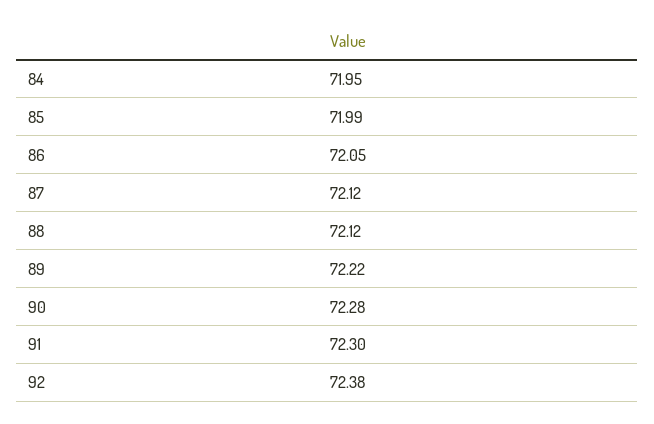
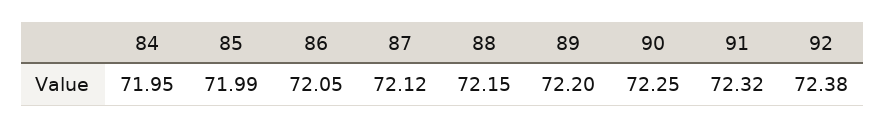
  {
    "84": 71.95,
    "85": 71.99,
    "86": 72.05,
    "87": 72.12,
-   "88": 72.12,
+   "88": 72.15,
-   "89": 72.22,
+   "89": 72.2,
-   "90": 72.28,
+   "90": 72.25,
-   "91": 72.3,
+   "91": 72.32,
    "92": 72.38
  }

